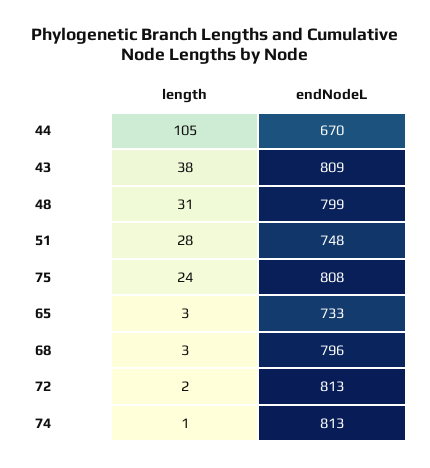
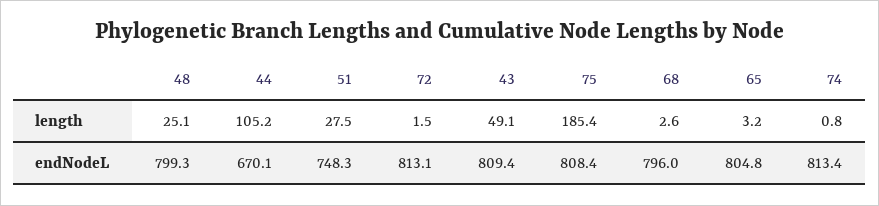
  {
    "length": {
      "44": 105.2,
-     "43": 38,
+     "43": 49.1,
-     "48": 31,
+     "48": 25.1,
      "51": 27.5,
-     "75": 24,
+     "75": 185.4,
      "65": 3.2,
      "68": 2.6,
      "72": 1.5,
      "74": 0.8
    },
    "endNodeL": {
      "44": 670.1,
      "43": 809.4,
      "48": 799.3,
      "51": 748.3,
      "75": 808.4,
-     "65": 733,
+     "65": 804.8,
      "68": 796,
      "72": 813.1,
      "74": 813.4
    }
  }

